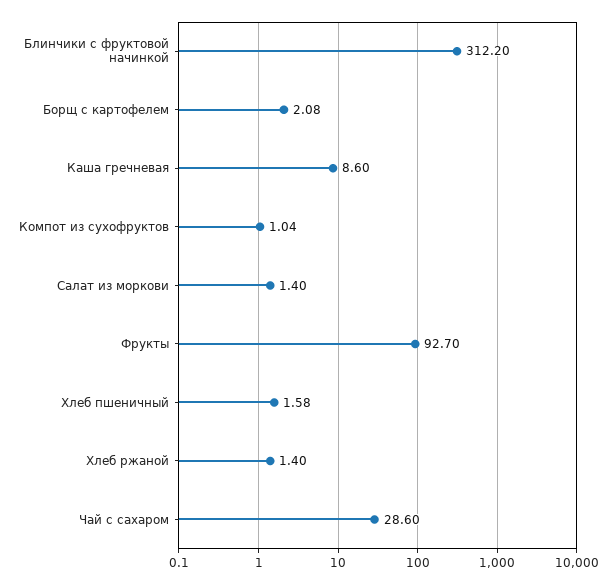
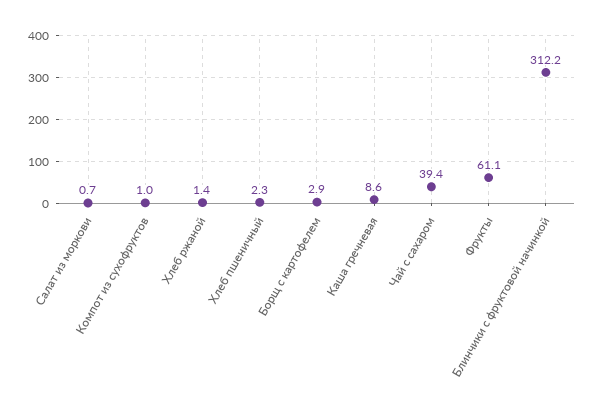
  {
    "Блинчики с фруктовой начинкой": 312.2,
-   "Борщ с картофелем": 2.08,
+   "Борщ с картофелем": 2.9,
    "Каша гречневая": 8.6,
    "Компот из сухофруктов": 1.04,
-   "Салат из моркови": 1.4,
+   "Салат из моркови": 0.7,
-   "Фрукты": 92.7,
+   "Фрукты": 61.1,
-   "Хлеб пшеничный": 1.58,
+   "Хлеб пшеничный": 2.3,
    "Хлеб ржаной": 1.4,
-   "Чай с сахаром": 28.6
+   "Чай с сахаром": 39.4
  }

